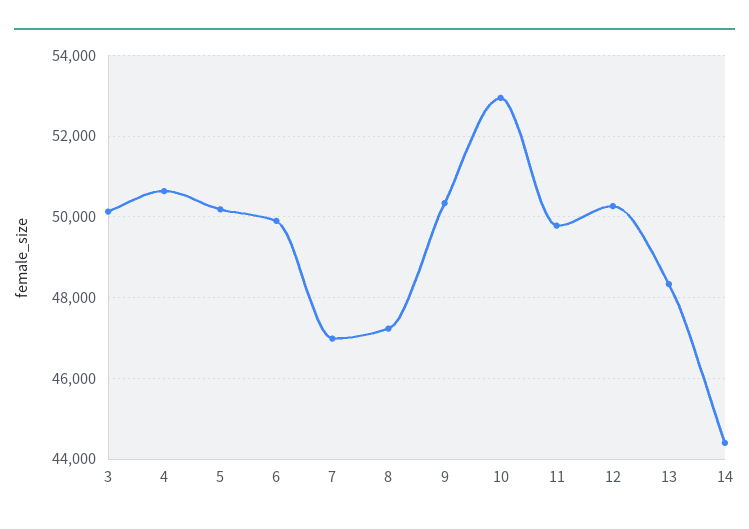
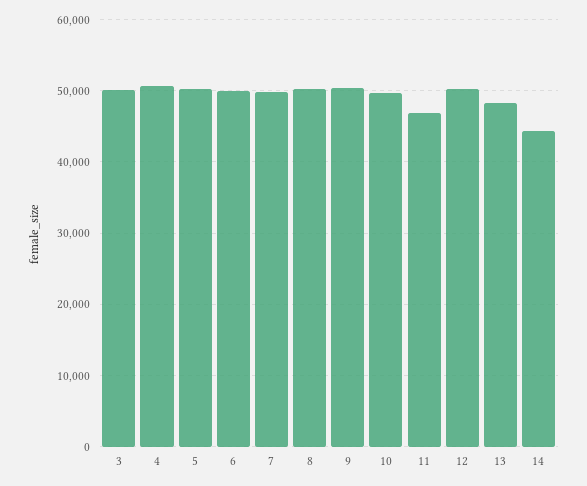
  {
    "3": 50200,
    "4": 50600,
    "5": 50200,
    "6": 49800,
-   "7": 47000,
+   "7": 50000,
-   "8": 47200,
+   "8": 50000,
    "9": 50400,
-   "10": 53000,
+   "10": 50000,
-   "11": 49800,
+   "11": 47000,
    "12": 50200,
    "13": 48400,
    "14": 44400
  }

